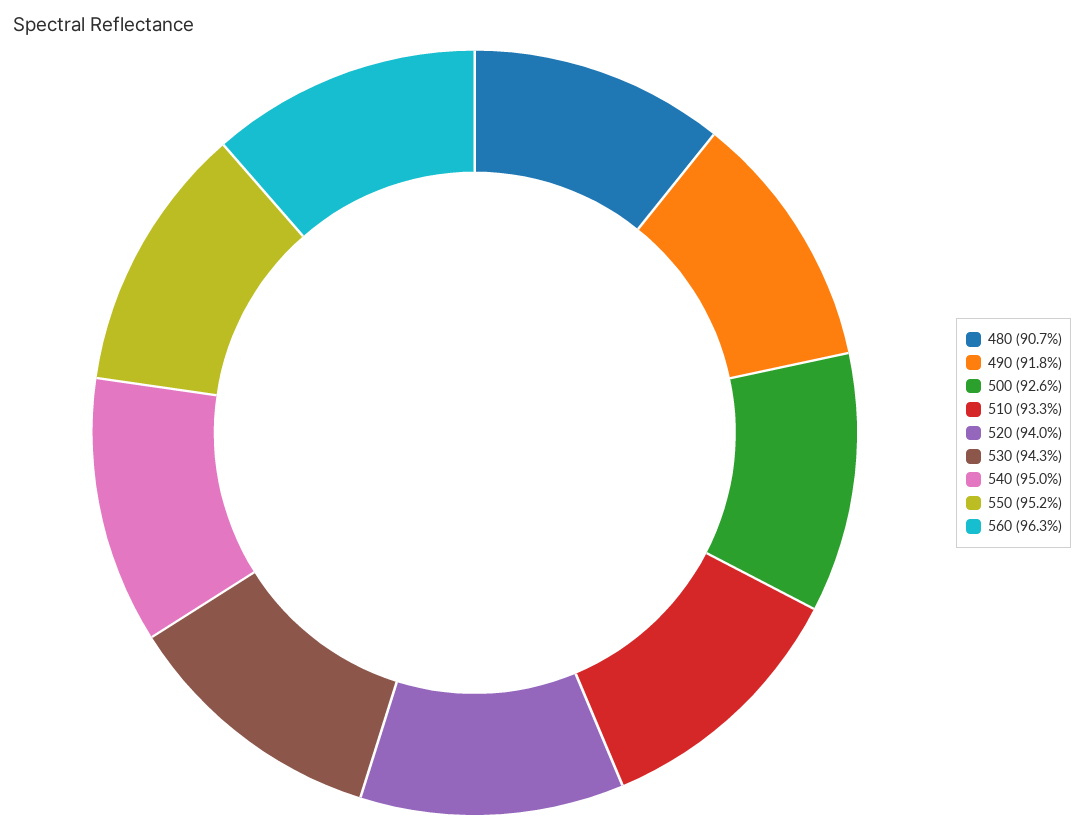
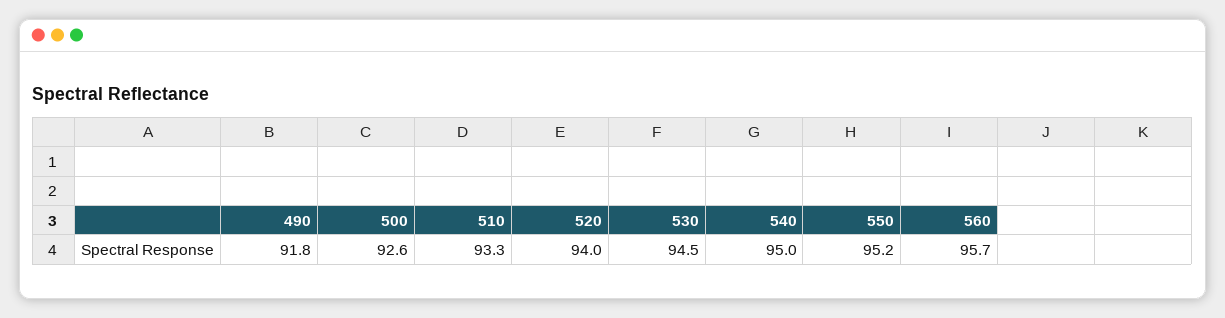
  {
-   "480": 90.7,
    "490": 91.8,
    "500": 92.6,
    "510": 93.3,
    "520": 94,
-   "530": 94.3,
+   "530": 94.5,
    "540": 95,
    "550": 95.2,
-   "560": 96.3
+   "560": 95.7
  }

